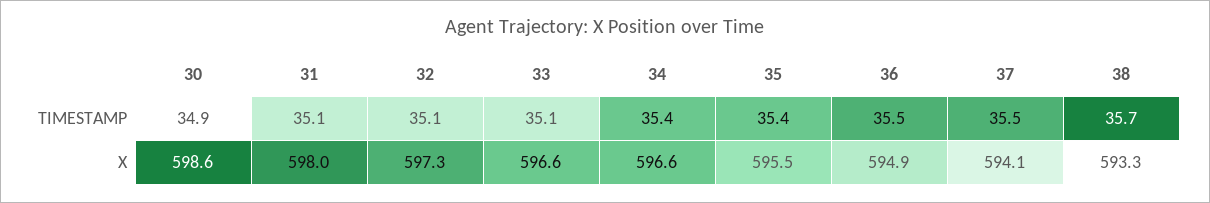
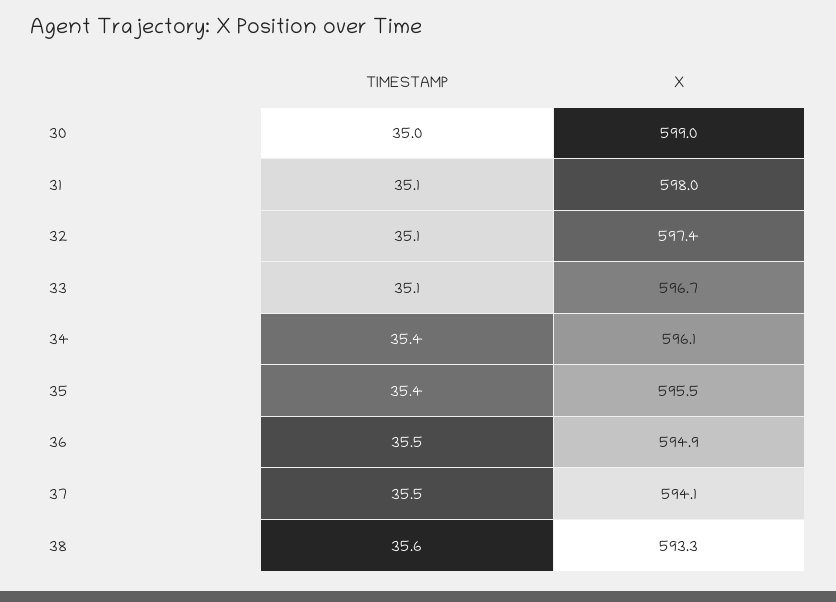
  {
    "30": {
-     "TIMESTAMP": 34.9,
+     "TIMESTAMP": 35,
-     "X": 598.6
+     "X": 599
    },
    "31": {
      "TIMESTAMP": 35.1,
      "X": 598
    },
    "32": {
      "TIMESTAMP": 35.1,
-     "X": 597.3
+     "X": 597.4
    },
    "33": {
      "TIMESTAMP": 35.1,
-     "X": 596.6
+     "X": 596.7
    },
    "34": {
      "TIMESTAMP": 35.4,
-     "X": 596.6
+     "X": 596.1
    },
    "35": {
      "TIMESTAMP": 35.4,
      "X": 595.5
    },
    "36": {
      "TIMESTAMP": 35.5,
      "X": 594.9
    },
    "37": {
      "TIMESTAMP": 35.5,
      "X": 594.1
    },
    "38": {
-     "TIMESTAMP": 35.7,
+     "TIMESTAMP": 35.6,
      "X": 593.3
    }
  }

